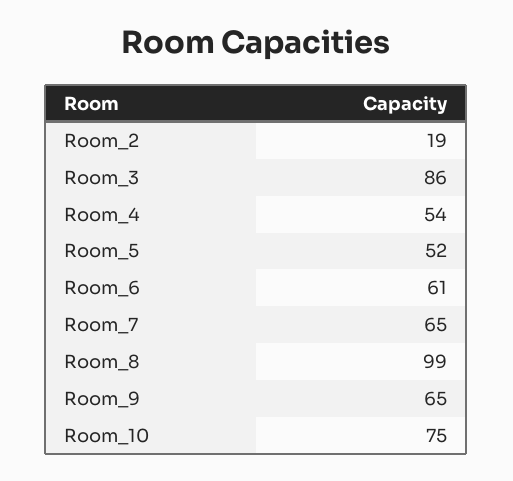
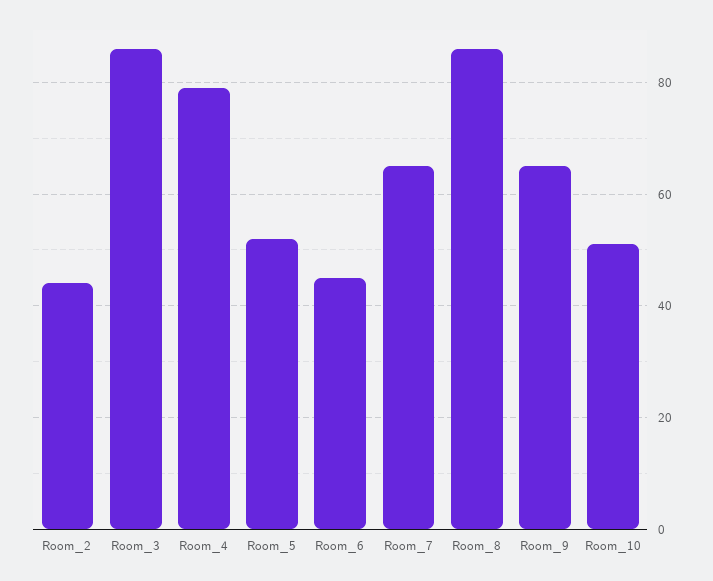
  {
-   "Room_2": 19,
+   "Room_2": 45,
    "Room_3": 86,
-   "Room_4": 54,
+   "Room_4": 80,
    "Room_5": 52,
-   "Room_6": 61,
+   "Room_6": 45,
    "Room_7": 65,
-   "Room_8": 99,
+   "Room_8": 85,
    "Room_9": 65,
-   "Room_10": 75
+   "Room_10": 50
  }

